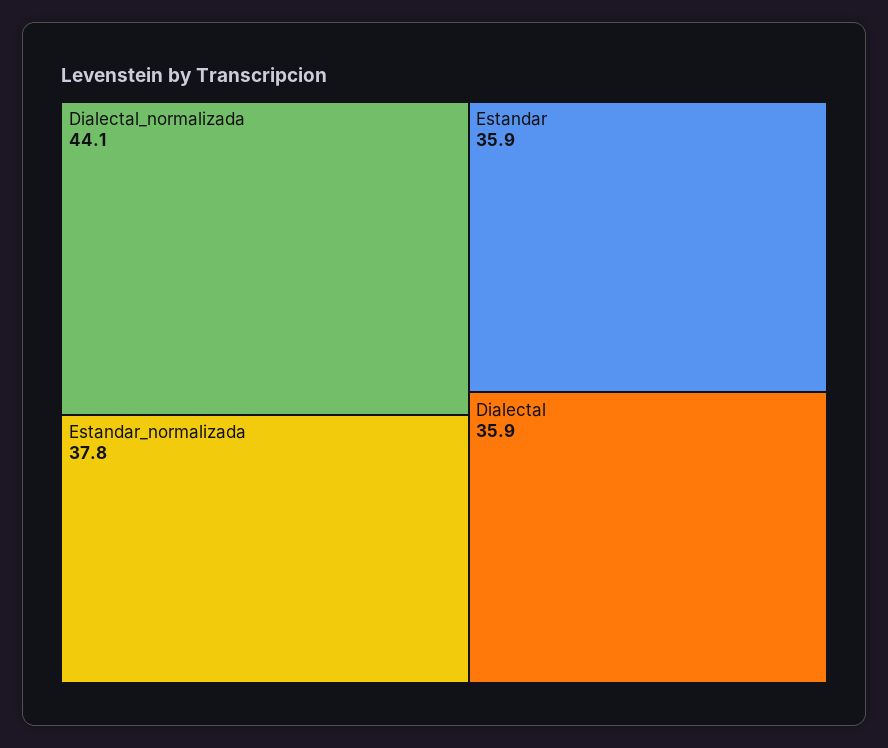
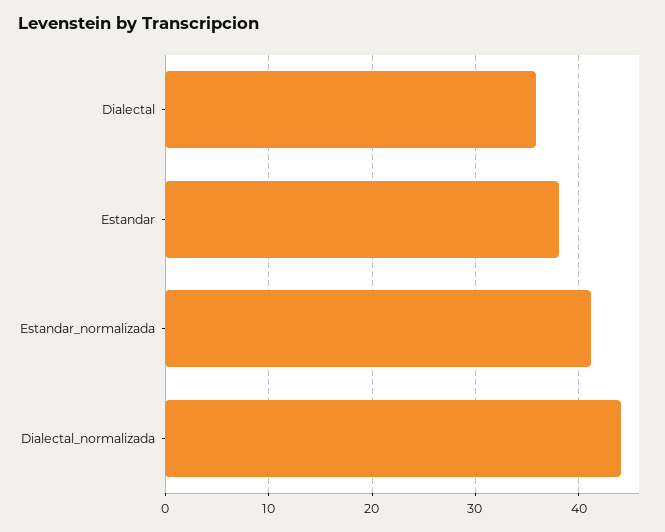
  {
    "Dialectal_normalizada": 44.1,
-   "Estandar_normalizada": 37.8,
+   "Estandar_normalizada": 41,
-   "Estandar": 35.9,
+   "Estandar": 38,
    "Dialectal": 35.9
  }

